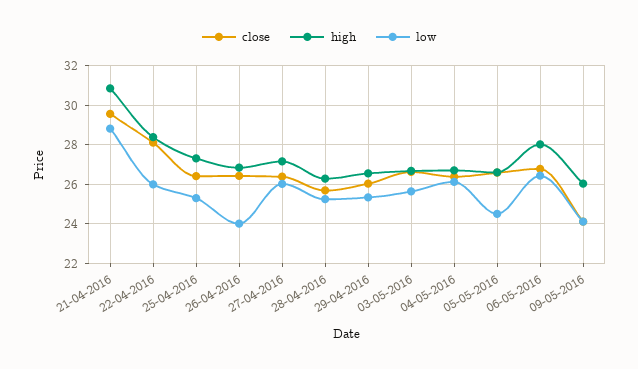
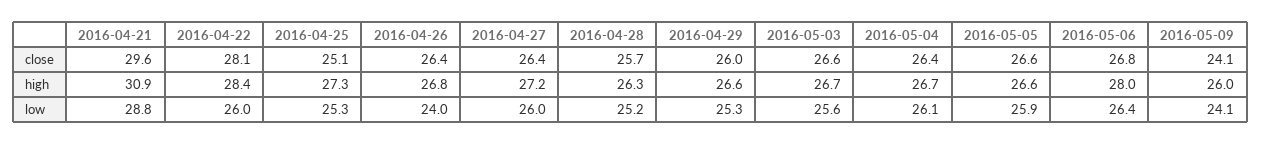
  {
    "close": {
      "21-04-2016": 29.6,
      "22-04-2016": 28.1,
-     "25-04-2016": 26.5,
+     "25-04-2016": 25.1,
      "26-04-2016": 26.4,
      "27-04-2016": 26.4,
      "28-04-2016": 25.7,
      "29-04-2016": 26,
      "03-05-2016": 26.6,
      "04-05-2016": 26.4,
      "05-05-2016": 26.6,
      "06-05-2016": 26.8,
      "09-05-2016": 24.1
    },
    "high": {
      "21-04-2016": 30.9,
      "22-04-2016": 28.4,
      "25-04-2016": 27.3,
      "26-04-2016": 26.8,
      "27-04-2016": 27.2,
      "28-04-2016": 26.3,
      "29-04-2016": 26.6,
      "03-05-2016": 26.7,
      "04-05-2016": 26.7,
      "05-05-2016": 26.6,
      "06-05-2016": 28,
      "09-05-2016": 26
    },
    "low": {
      "21-04-2016": 28.8,
      "22-04-2016": 26,
      "25-04-2016": 25.3,
      "26-04-2016": 24,
      "27-04-2016": 26,
      "28-04-2016": 25.2,
      "29-04-2016": 25.3,
      "03-05-2016": 25.6,
      "04-05-2016": 26.1,
-     "05-05-2016": 24.5,
+     "05-05-2016": 25.9,
      "06-05-2016": 26.4,
      "09-05-2016": 24.1
    }
  }

